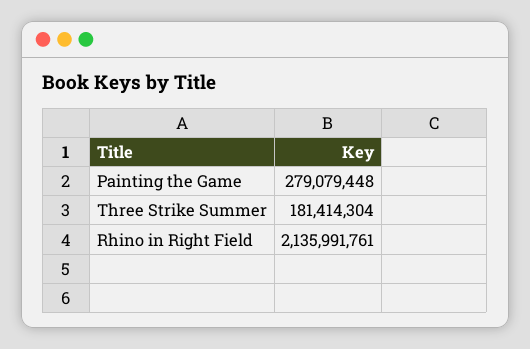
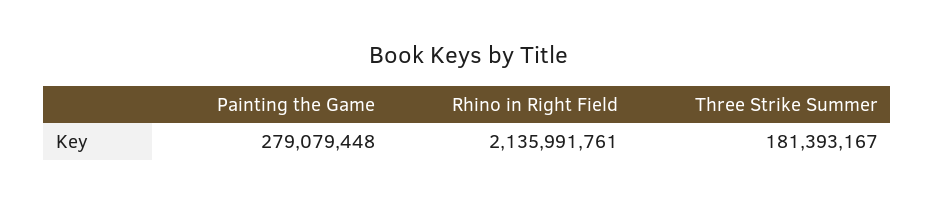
  {
    "Painting the Game": 279079448,
-   "Three Strike Summer": 181414304,
+   "Three Strike Summer": 181393167,
    "Rhino in Right Field": 2135991761
  }

